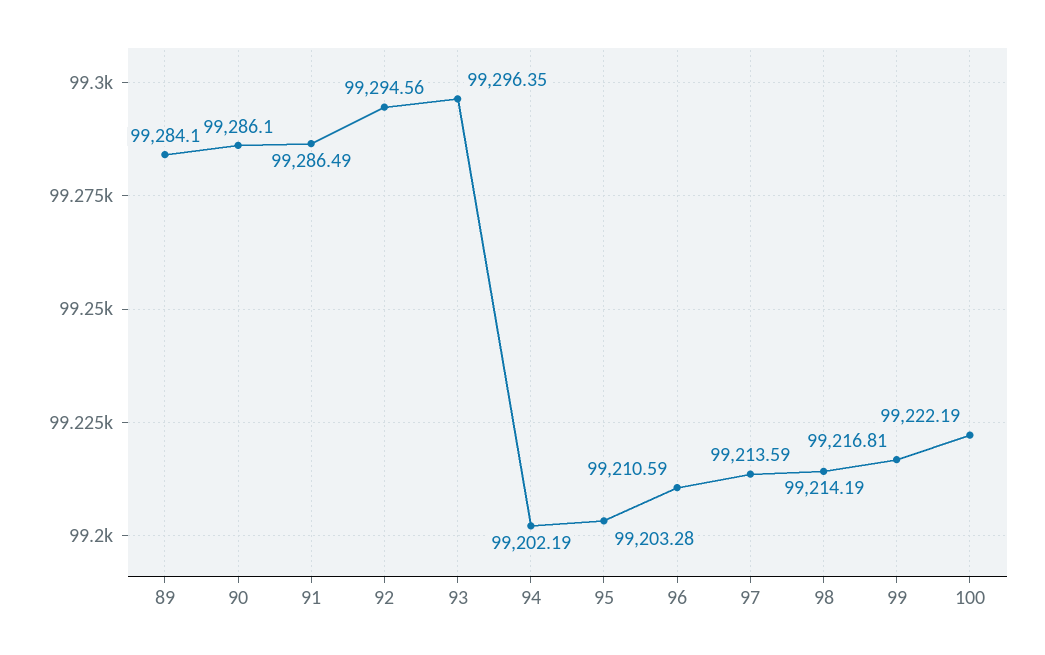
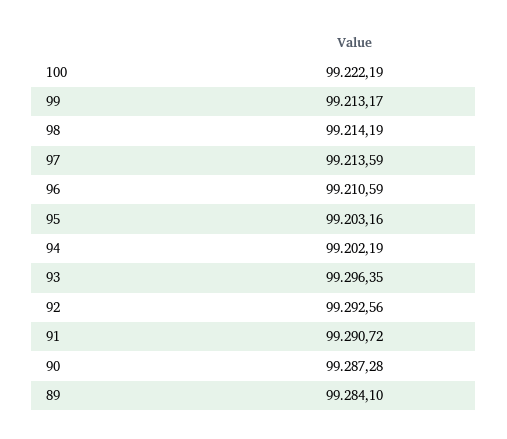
  {
    "89": 99284.1,
-   "90": 99286.1,
+   "90": 99287.28,
-   "91": 99286.49,
+   "91": 99290.72,
-   "92": 99294.56,
+   "92": 99292.56,
    "93": 99296.35,
    "94": 99202.19,
-   "95": 99203.28,
+   "95": 99203.16,
    "96": 99210.59,
    "97": 99213.59,
    "98": 99214.19,
-   "99": 99216.81,
+   "99": 99213.17,
    "100": 99222.19
  }

